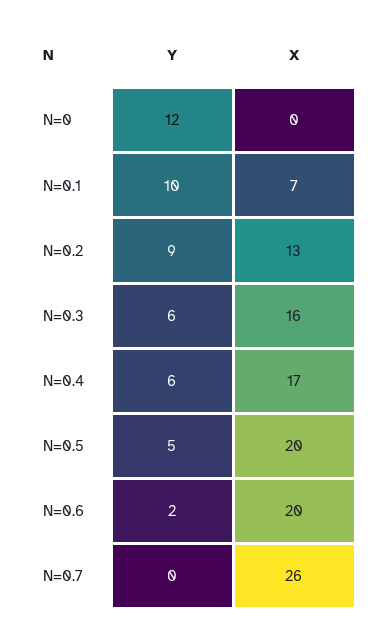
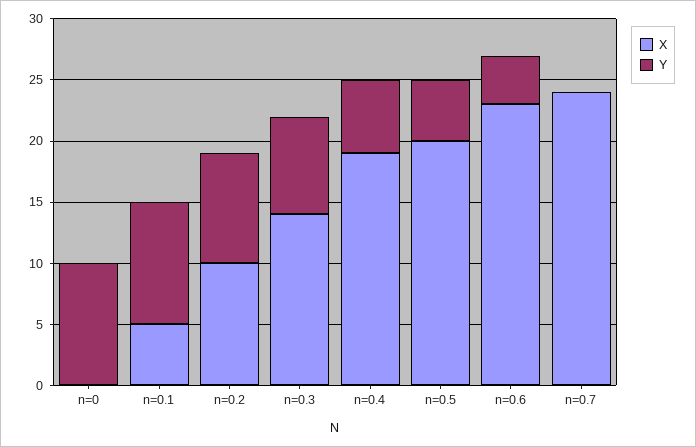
  {
    "Y": {
-     "N=0": 12,
+     "N=0": 10,
      "N=0.1": 10,
      "N=0.2": 9,
-     "N=0.3": 6,
+     "N=0.3": 8,
      "N=0.4": 6,
      "N=0.5": 5,
-     "N=0.6": 2,
+     "N=0.6": 4,
      "N=0.7": 0
    },
    "X": {
      "N=0": 0,
-     "N=0.1": 7,
+     "N=0.1": 5,
-     "N=0.2": 13,
+     "N=0.2": 10,
-     "N=0.3": 16,
+     "N=0.3": 14,
-     "N=0.4": 17,
+     "N=0.4": 19,
      "N=0.5": 20,
-     "N=0.6": 20,
+     "N=0.6": 23,
-     "N=0.7": 26
+     "N=0.7": 24
    }
  }

